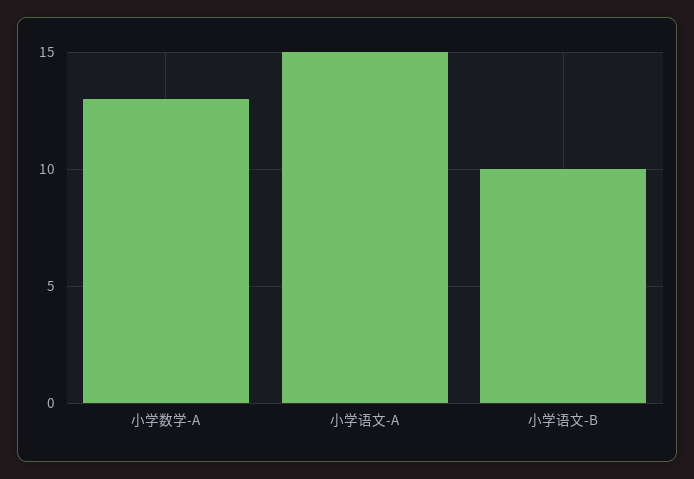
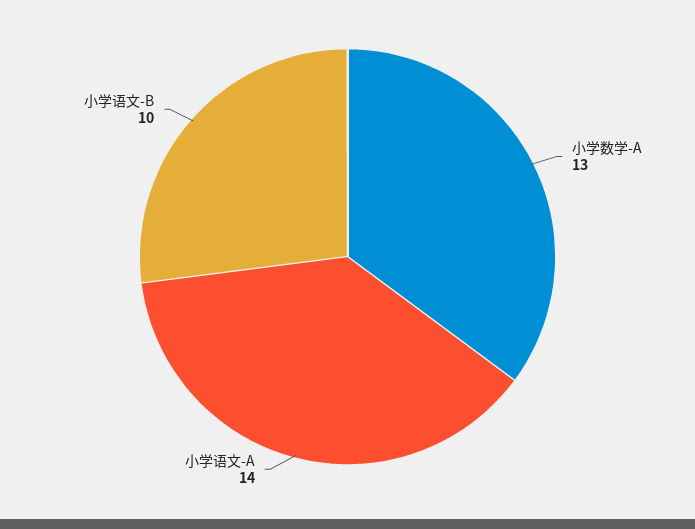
  {
    "小学数学-A": 13,
-   "小学语文-A": 15,
+   "小学语文-A": 14,
    "小学语文-B": 10
  }

